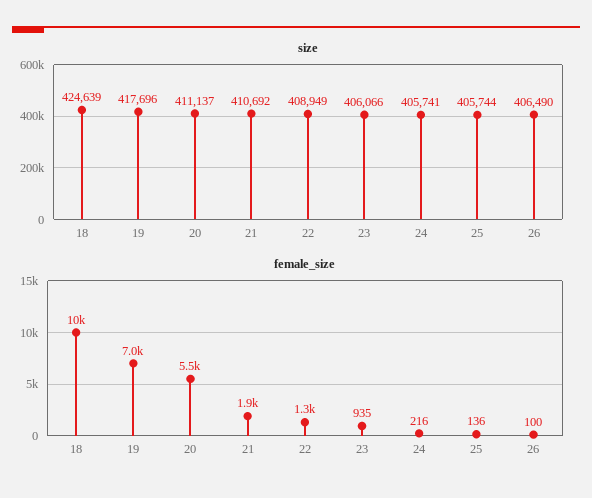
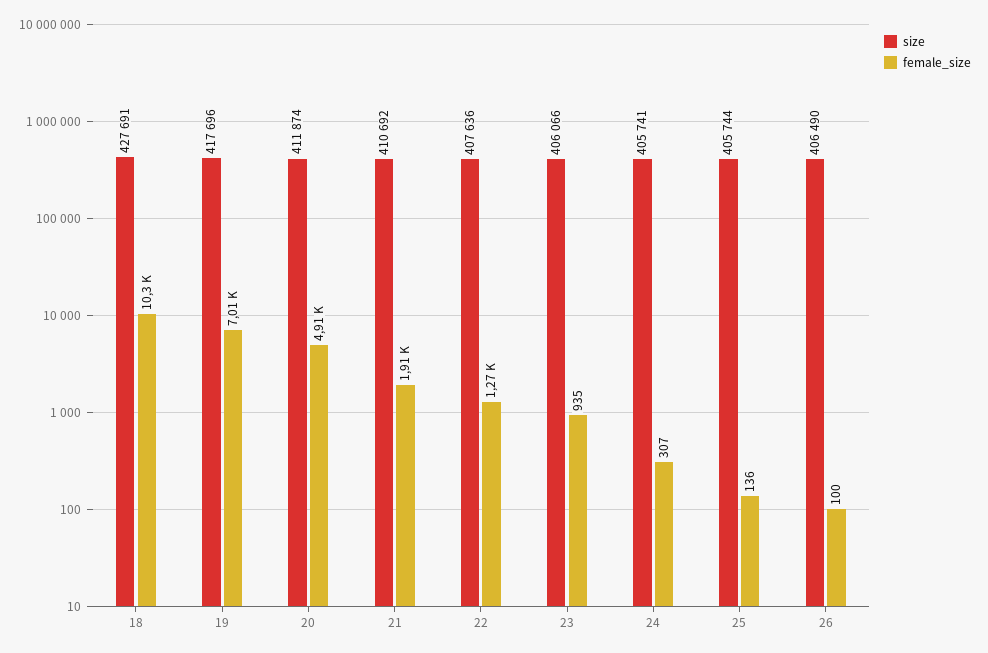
  {
    "size": {
-     "18": 424639,
+     "18": 427691,
      "19": 417696,
-     "20": 411137,
+     "20": 411874,
      "21": 410692,
-     "22": 408949,
+     "22": 407636,
      "23": 406066,
      "24": 405741,
      "25": 405744,
      "26": 406490
    },
    "female_size": {
      "18": 10300,
      "19": 7010,
-     "20": 5500,
+     "20": 4910,
      "21": 1910,
      "22": 1270,
      "23": 935,
-     "24": 216,
+     "24": 307,
      "25": 136,
      "26": 100
    }
  }

